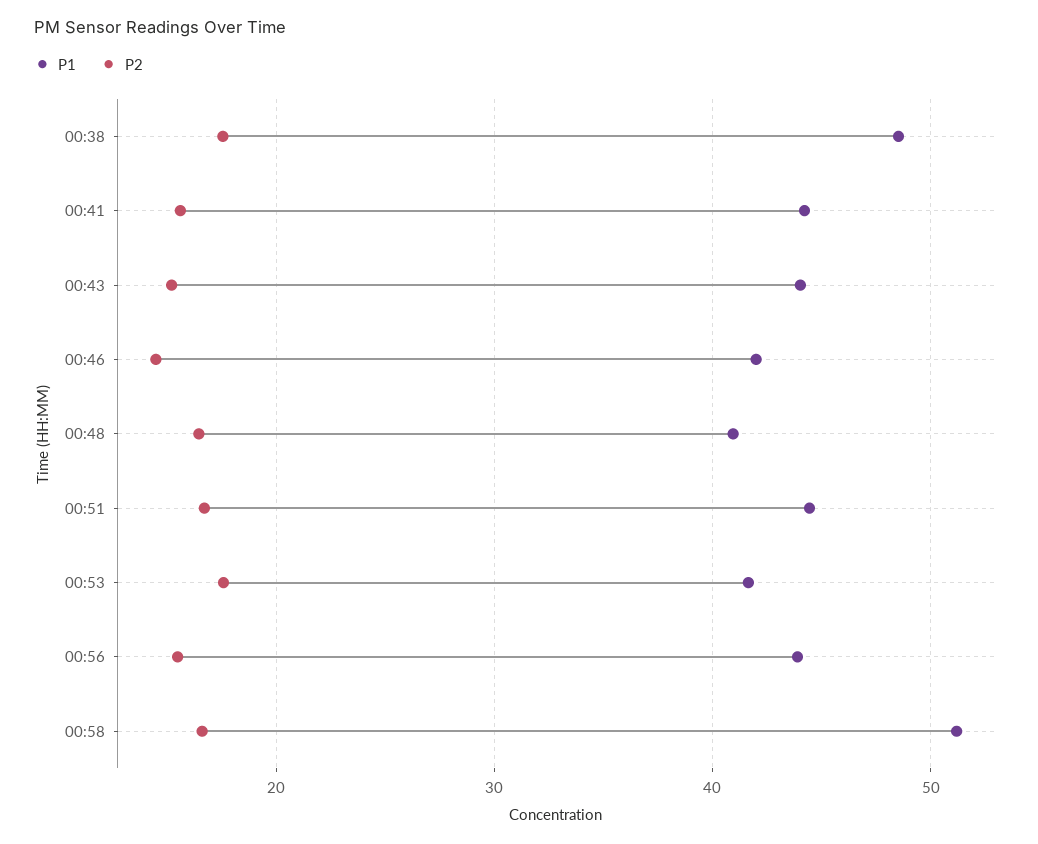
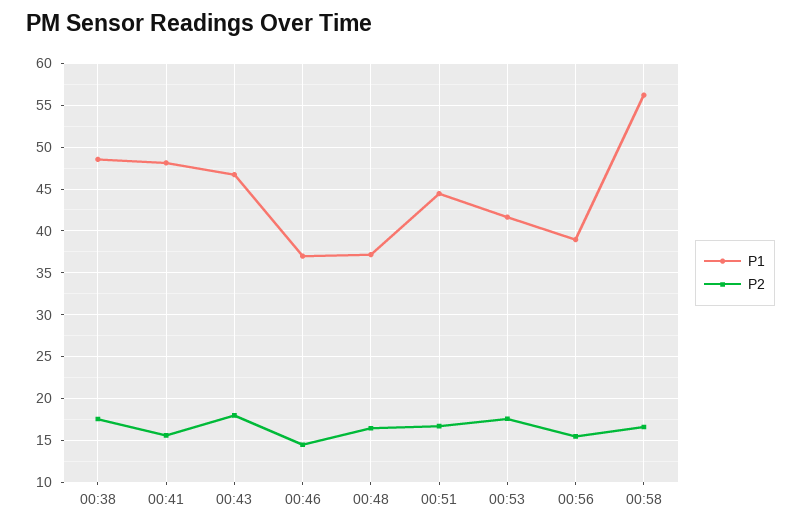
  {
    "P1": {
      "00:38": 49,
-     "00:41": 44,
+     "00:41": 48,
-     "00:43": 44,
+     "00:43": 47,
-     "00:46": 42,
+     "00:46": 37,
-     "00:48": 41,
+     "00:48": 37,
      "00:51": 44,
      "00:53": 42,
-     "00:56": 44,
+     "00:56": 39,
-     "00:58": 51
+     "00:58": 56
    },
    "P2": {
      "00:38": 18,
      "00:41": 16,
-     "00:43": 15,
+     "00:43": 18,
      "00:46": 14,
      "00:48": 16,
      "00:51": 17,
      "00:53": 18,
      "00:56": 15,
      "00:58": 17
    }
  }

